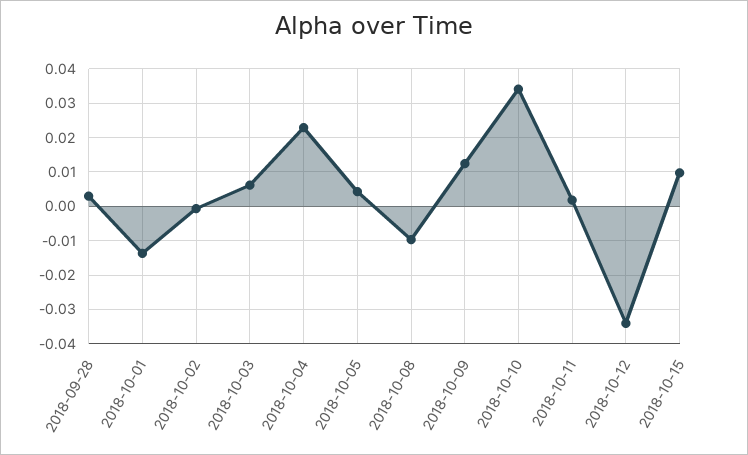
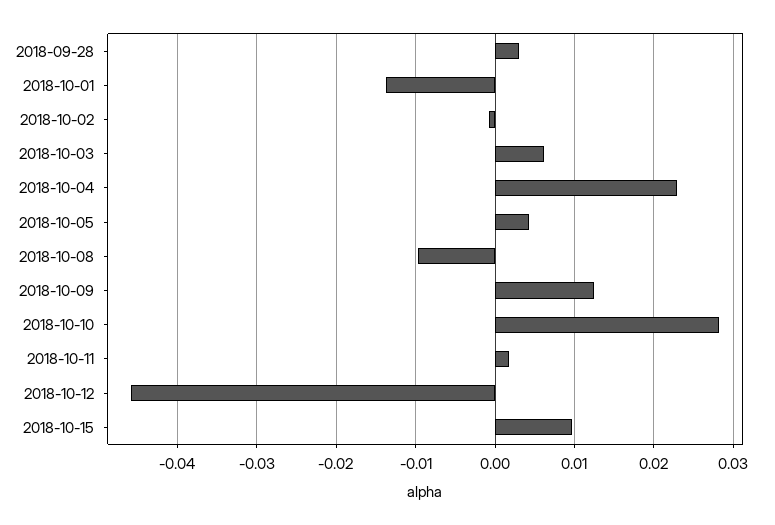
  {
    "2018-09-28": 0.003,
    "2018-10-01": -0.014,
    "2018-10-02": -0.001,
    "2018-10-03": 0.006,
    "2018-10-04": 0.023,
    "2018-10-05": 0.004,
    "2018-10-08": -0.01,
    "2018-10-09": 0.012,
-   "2018-10-10": 0.034,
+   "2018-10-10": 0.028,
    "2018-10-11": 0.002,
-   "2018-10-12": -0.034,
+   "2018-10-12": -0.046,
    "2018-10-15": 0.01
  }

